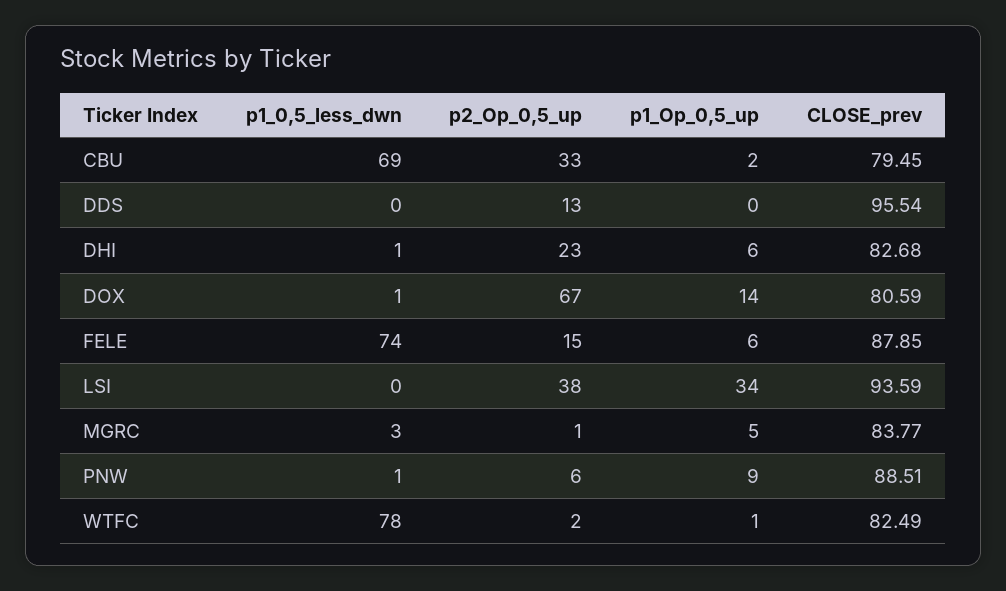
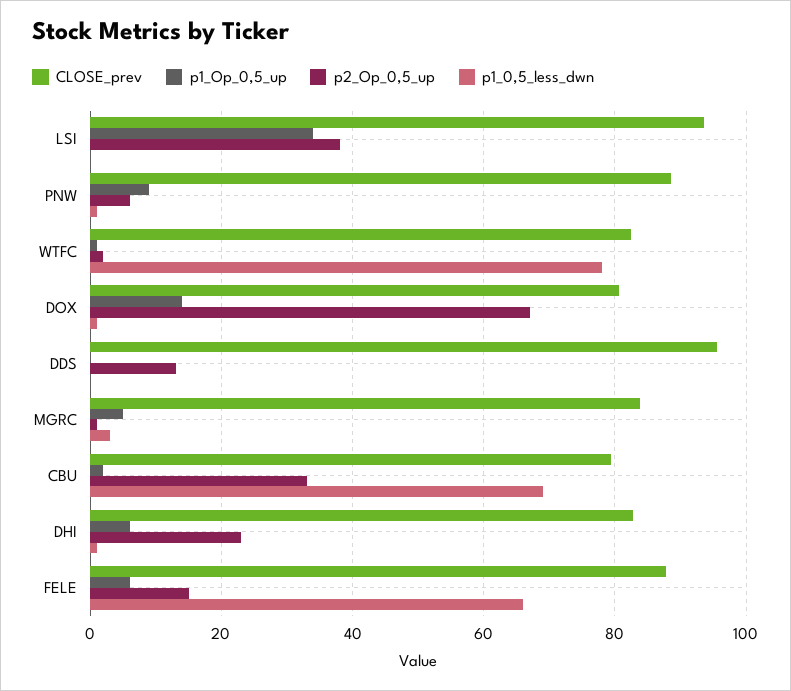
  {
    "p1_0,5_less_dwn": {
      "CBU": 69,
      "DDS": 0,
      "DHI": 1,
      "DOX": 1,
-     "FELE": 74,
+     "FELE": 66,
      "LSI": 0,
      "MGRC": 3,
      "PNW": 1,
      "WTFC": 78
    },
    "p2_Op_0,5_up": {
      "CBU": 33,
      "DDS": 13,
      "DHI": 23,
      "DOX": 67,
      "FELE": 15,
      "LSI": 38,
      "MGRC": 1,
      "PNW": 6,
      "WTFC": 2
    },
    "p1_Op_0,5_up": {
      "CBU": 2,
      "DDS": 0,
      "DHI": 6,
      "DOX": 14,
      "FELE": 6,
      "LSI": 34,
      "MGRC": 5,
      "PNW": 9,
      "WTFC": 1
    },
    "CLOSE_prev": {
      "CBU": 79.45,
      "DDS": 95.54,
      "DHI": 82.68,
      "DOX": 80.59,
      "FELE": 87.85,
      "LSI": 93.59,
      "MGRC": 83.77,
      "PNW": 88.51,
      "WTFC": 82.49
    }
  }

